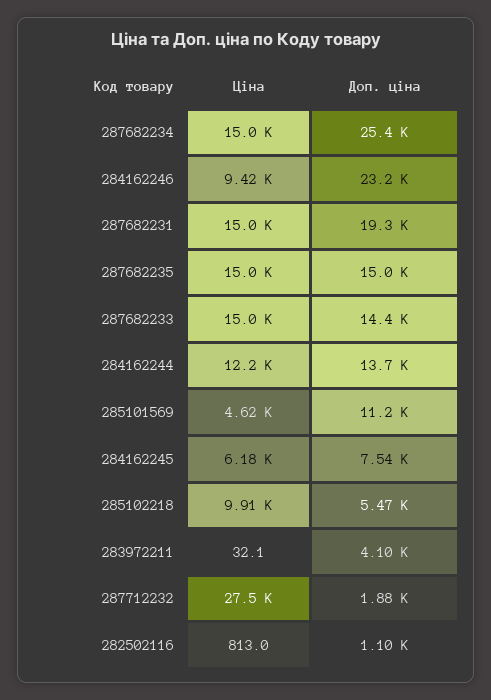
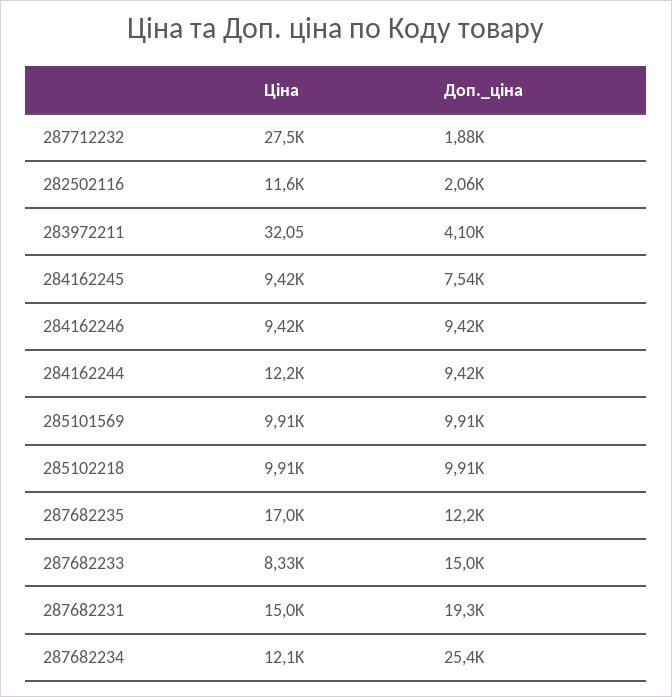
  {
    "Ціна": {
-     "287682234": 15000,
+     "287682234": 12100,
      "284162246": 9420,
      "287682231": 15000,
-     "287682235": 15000,
+     "287682235": 17000,
-     "287682233": 15000,
+     "287682233": 8330,
      "284162244": 12200,
-     "285101569": 4620,
+     "285101569": 9910,
-     "284162245": 6180,
+     "284162245": 9420,
      "285102218": 9910,
      "283972211": 32.05,
      "287712232": 27500,
-     "282502116": 813
+     "282502116": 11600
    },
    "Доп. ціна": {
      "287682234": 25400,
-     "284162246": 23200,
+     "284162246": 9420,
      "287682231": 19300,
-     "287682235": 15000,
+     "287682235": 12200,
-     "287682233": 14400,
+     "287682233": 15000,
-     "284162244": 13700,
+     "284162244": 9420,
-     "285101569": 11200,
+     "285101569": 9910,
      "284162245": 7540,
-     "285102218": 5470,
+     "285102218": 9910,
      "283972211": 4100,
      "287712232": 1880,
-     "282502116": 1100
+     "282502116": 2060
    }
  }

